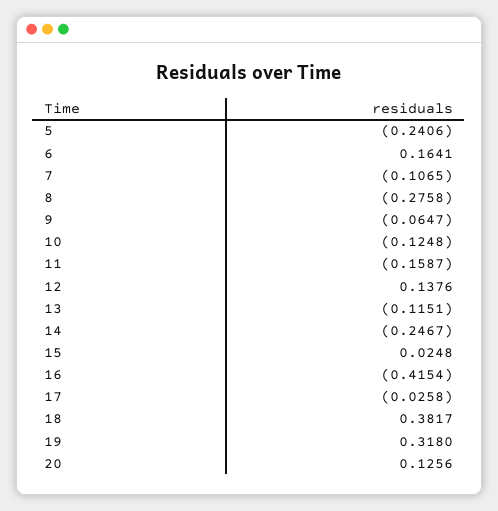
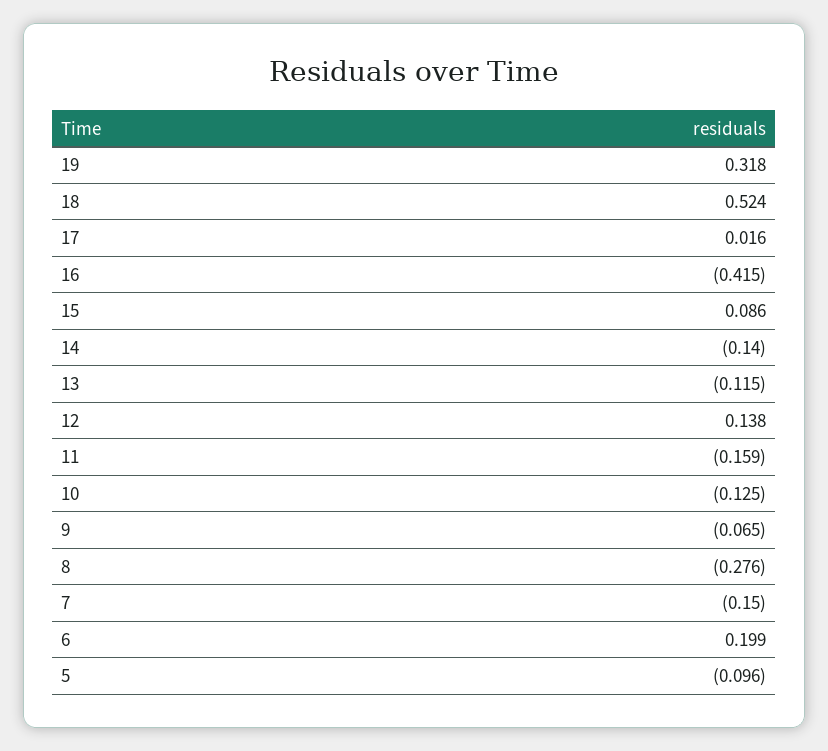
  {
-   "5": -0.2406,
+   "5": -0.096,
-   "6": 0.1641,
+   "6": 0.199,
-   "7": -0.1065,
+   "7": -0.15,
    "8": -0.2758,
    "9": -0.0647,
    "10": -0.1248,
    "11": -0.1587,
    "12": 0.1376,
    "13": -0.1151,
-   "14": -0.2467,
+   "14": -0.14,
-   "15": 0.0248,
+   "15": 0.086,
    "16": -0.4154,
-   "17": -0.0258,
+   "17": 0.016,
-   "18": 0.3817,
+   "18": 0.524,
-   "19": 0.318,
+   "19": 0.318
-   "20": 0.1256
  }

